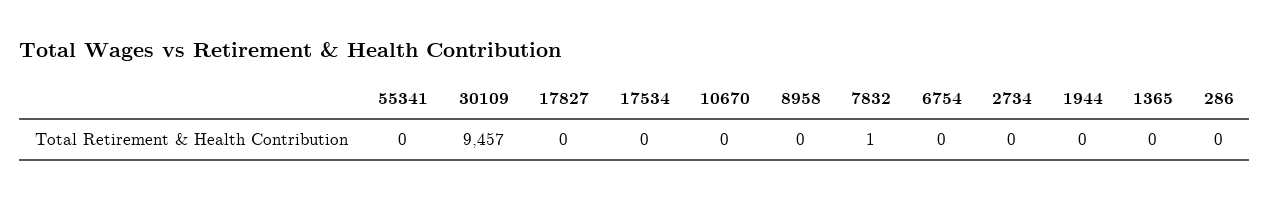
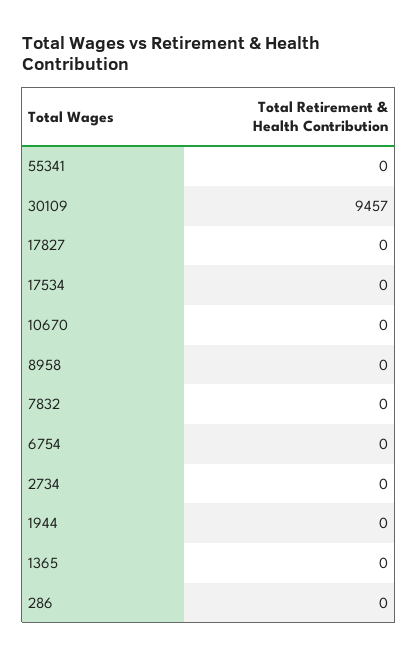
  {
    "55341": 0,
    "30109": 9457,
    "17827": 0,
    "17534": 0,
    "10670": 0,
    "8958": 0,
-   "7832": 1,
+   "7832": 0,
    "6754": 0,
    "2734": 0,
    "1944": 0,
    "1365": 0,
    "286": 0
  }

